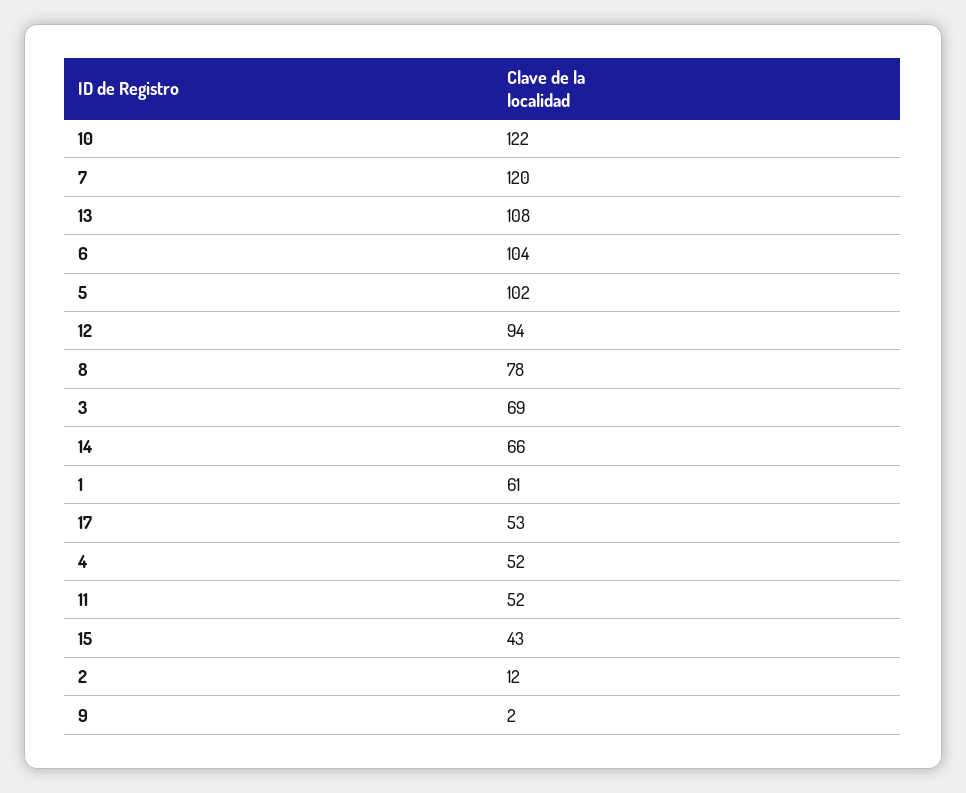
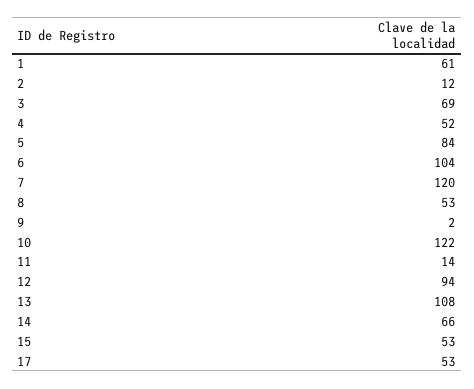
  {
    "10": 122,
    "7": 120,
    "13": 108,
    "6": 104,
-   "5": 102,
+   "5": 84,
    "12": 94,
-   "8": 78,
+   "8": 53,
    "3": 69,
    "14": 66,
    "1": 61,
    "17": 53,
    "4": 52,
-   "11": 52,
+   "11": 14,
-   "15": 43,
+   "15": 53,
    "2": 12,
    "9": 2
  }

